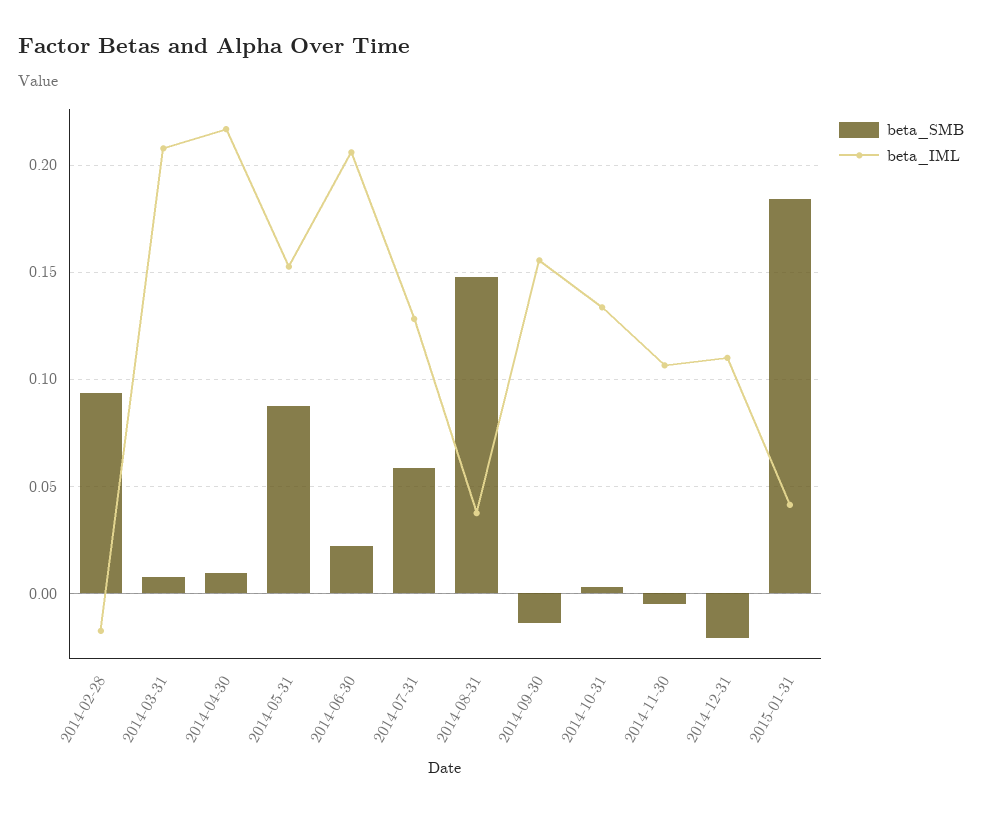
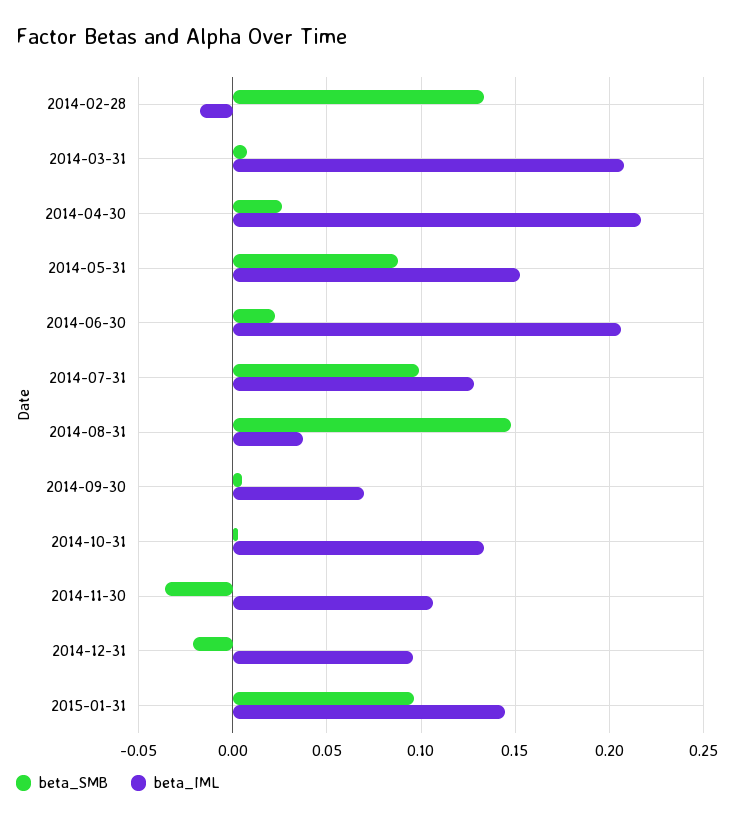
  {
    "beta_SMB": {
-     "2014-02-28": 0.095,
+     "2014-02-28": 0.135,
      "2014-03-31": 0.005,
-     "2014-04-30": 0.01,
+     "2014-04-30": 0.025,
      "2014-05-31": 0.09,
      "2014-06-30": 0.02,
-     "2014-07-31": 0.06,
+     "2014-07-31": 0.1,
      "2014-08-31": 0.15,
-     "2014-09-30": -0.015,
+     "2014-09-30": 0.005,
      "2014-10-31": 0.005,
-     "2014-11-30": -0.005,
+     "2014-11-30": -0.035,
      "2014-12-31": -0.02,
-     "2015-01-31": 0.185
+     "2015-01-31": 0.095
    },
    "beta_IML": {
      "2014-02-28": -0.02,
      "2014-03-31": 0.21,
      "2014-04-30": 0.215,
      "2014-05-31": 0.155,
      "2014-06-30": 0.205,
      "2014-07-31": 0.13,
      "2014-08-31": 0.035,
-     "2014-09-30": 0.155,
+     "2014-09-30": 0.07,
      "2014-10-31": 0.135,
      "2014-11-30": 0.105,
-     "2014-12-31": 0.11,
+     "2014-12-31": 0.095,
-     "2015-01-31": 0.04
+     "2015-01-31": 0.145
    }
  }

